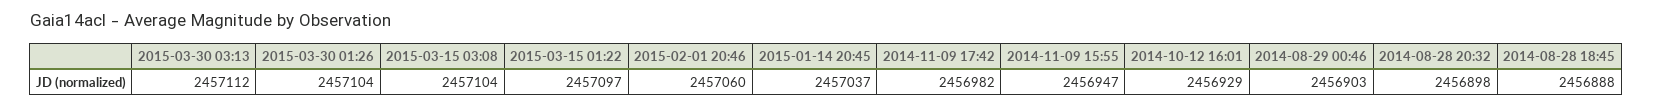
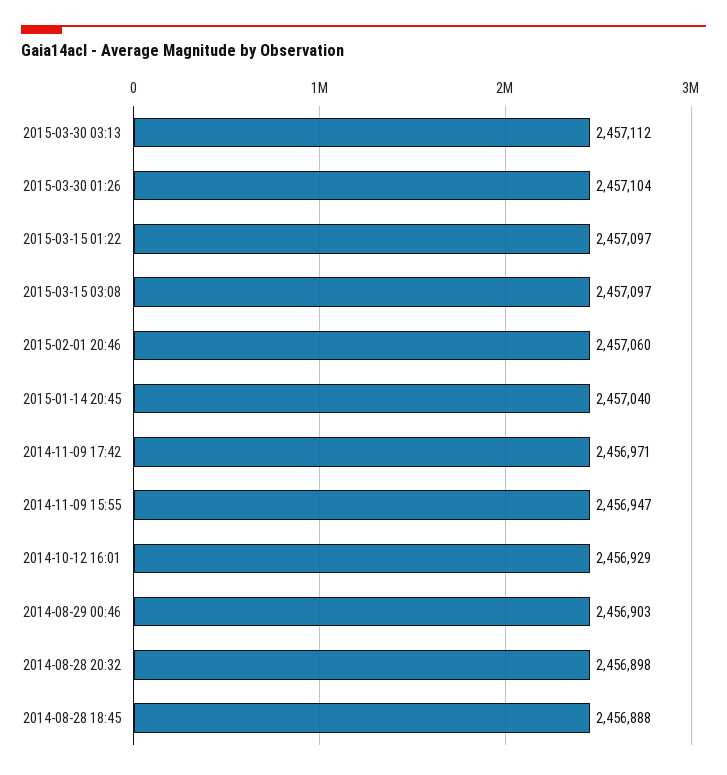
  {
    "2015-03-30 03:13": 2457112,
    "2015-03-30 01:26": 2457104,
-   "2015-03-15 03:08": 2457104,
+   "2015-03-15 03:08": 2457097,
    "2015-03-15 01:22": 2457097,
    "2015-02-01 20:46": 2457060,
-   "2015-01-14 20:45": 2457037,
+   "2015-01-14 20:45": 2457040,
-   "2014-11-09 17:42": 2456982,
+   "2014-11-09 17:42": 2456971,
    "2014-11-09 15:55": 2456947,
    "2014-10-12 16:01": 2456929,
    "2014-08-29 00:46": 2456903,
    "2014-08-28 20:32": 2456898,
    "2014-08-28 18:45": 2456888
  }

